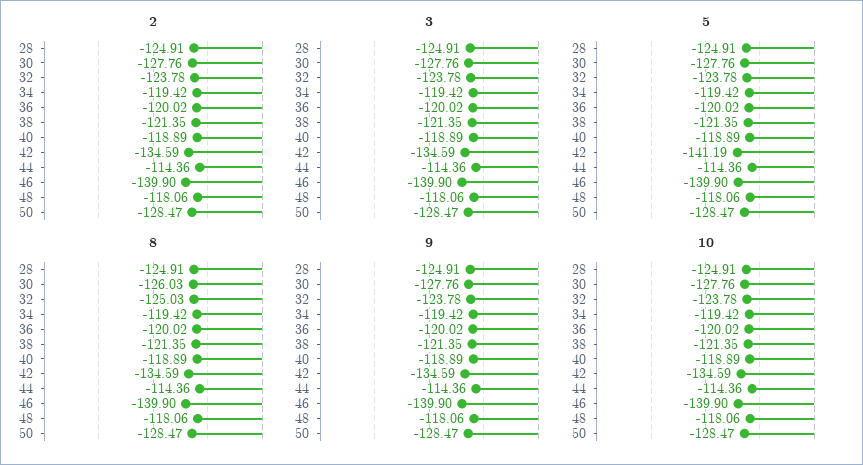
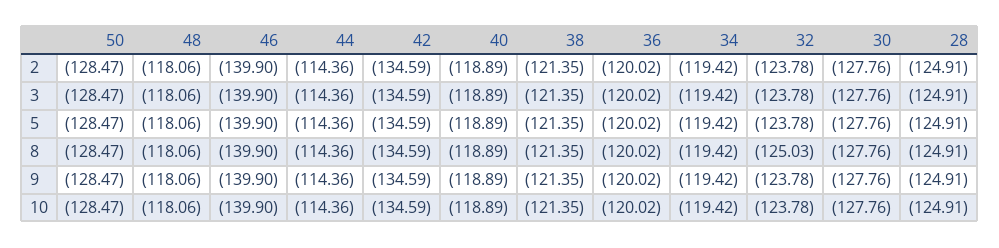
  {
    "2": {
      "28": -124.91,
      "30": -127.76,
      "32": -123.78,
      "34": -119.42,
      "36": -120.02,
      "38": -121.35,
      "40": -118.89,
      "42": -134.59,
      "44": -114.36,
      "46": -139.9,
      "48": -118.06,
      "50": -128.47
    },
    "3": {
      "28": -124.91,
      "30": -127.76,
      "32": -123.78,
      "34": -119.42,
      "36": -120.02,
      "38": -121.35,
      "40": -118.89,
      "42": -134.59,
      "44": -114.36,
      "46": -139.9,
      "48": -118.06,
      "50": -128.47
    },
    "5": {
      "28": -124.91,
      "30": -127.76,
      "32": -123.78,
      "34": -119.42,
      "36": -120.02,
      "38": -121.35,
      "40": -118.89,
-     "42": -141.19,
+     "42": -134.59,
      "44": -114.36,
      "46": -139.9,
      "48": -118.06,
      "50": -128.47
    },
    "8": {
      "28": -124.91,
-     "30": -126.03,
+     "30": -127.76,
      "32": -125.03,
      "34": -119.42,
      "36": -120.02,
      "38": -121.35,
      "40": -118.89,
      "42": -134.59,
      "44": -114.36,
      "46": -139.9,
      "48": -118.06,
      "50": -128.47
    },
    "9": {
      "28": -124.91,
      "30": -127.76,
      "32": -123.78,
      "34": -119.42,
      "36": -120.02,
      "38": -121.35,
      "40": -118.89,
      "42": -134.59,
      "44": -114.36,
      "46": -139.9,
      "48": -118.06,
      "50": -128.47
    },
    "10": {
      "28": -124.91,
      "30": -127.76,
      "32": -123.78,
      "34": -119.42,
      "36": -120.02,
      "38": -121.35,
      "40": -118.89,
      "42": -134.59,
      "44": -114.36,
      "46": -139.9,
      "48": -118.06,
      "50": -128.47
    }
  }

